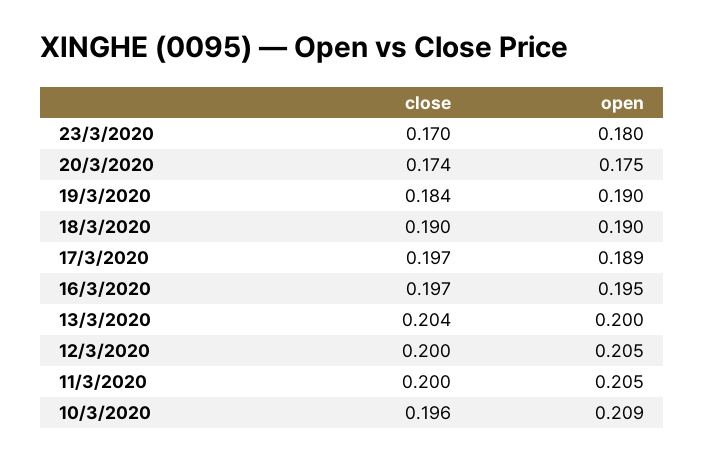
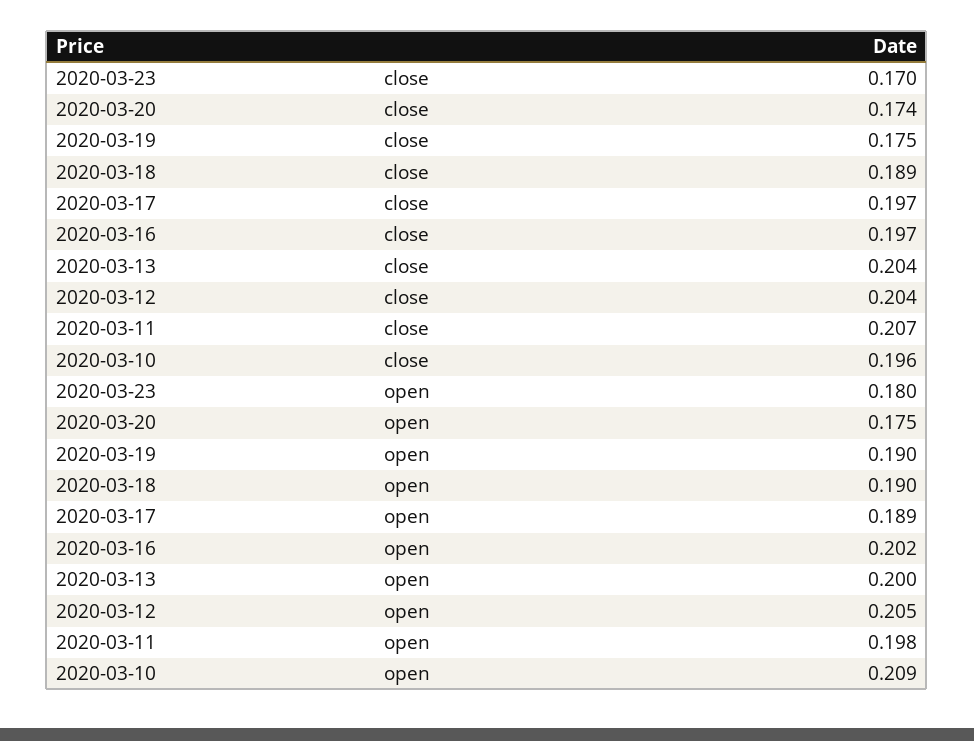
  {
    "close": {
      "23/3/2020": 0.17,
      "20/3/2020": 0.174,
-     "19/3/2020": 0.184,
+     "19/3/2020": 0.175,
-     "18/3/2020": 0.19,
+     "18/3/2020": 0.189,
      "17/3/2020": 0.197,
      "16/3/2020": 0.197,
      "13/3/2020": 0.204,
-     "12/3/2020": 0.2,
+     "12/3/2020": 0.204,
-     "11/3/2020": 0.2,
+     "11/3/2020": 0.207,
      "10/3/2020": 0.196
    },
    "open": {
      "23/3/2020": 0.18,
      "20/3/2020": 0.175,
      "19/3/2020": 0.19,
      "18/3/2020": 0.19,
      "17/3/2020": 0.189,
-     "16/3/2020": 0.195,
+     "16/3/2020": 0.202,
      "13/3/2020": 0.2,
      "12/3/2020": 0.205,
-     "11/3/2020": 0.205,
+     "11/3/2020": 0.198,
      "10/3/2020": 0.209
    }
  }

